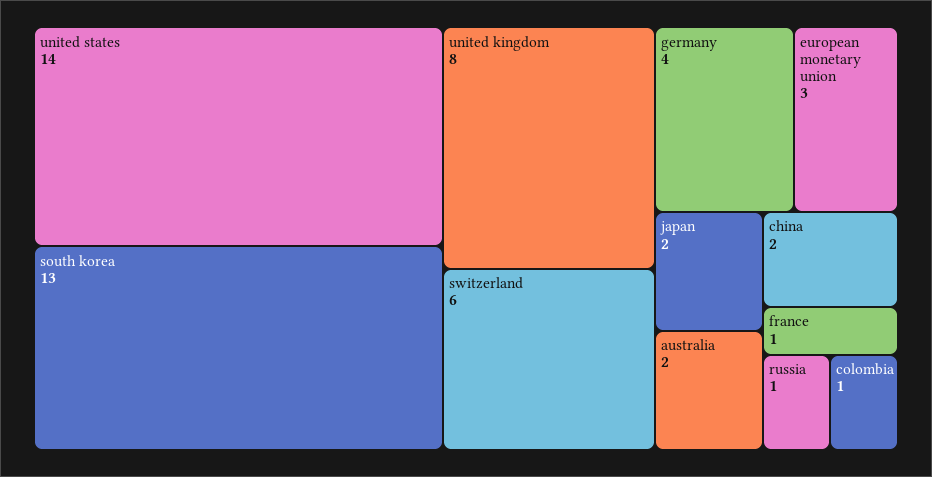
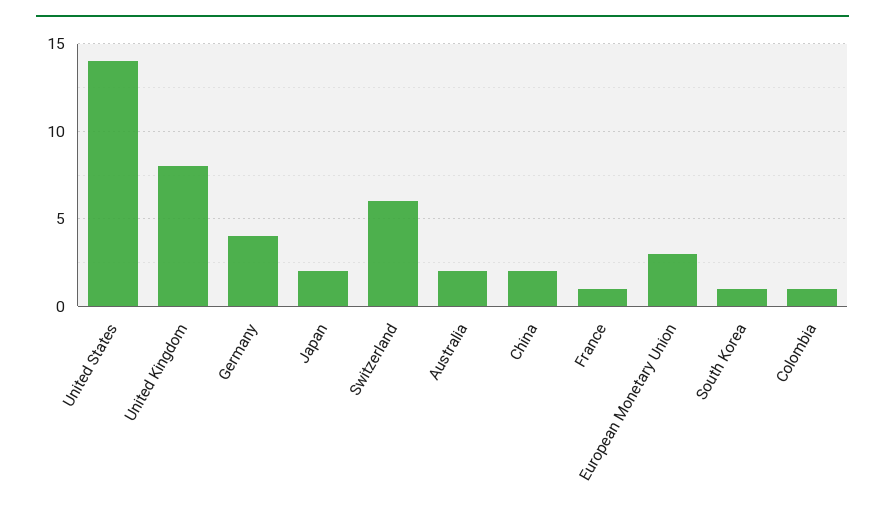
  {
    "united states": 14,
-   "south korea": 13,
+   "south korea": 1,
    "united kingdom": 8,
    "switzerland": 6,
    "germany": 4,
    "european monetary union": 3,
    "japan": 2,
    "australia": 2,
    "china": 2,
    "france": 1,
-   "russia": 1,
    "colombia": 1
  }

